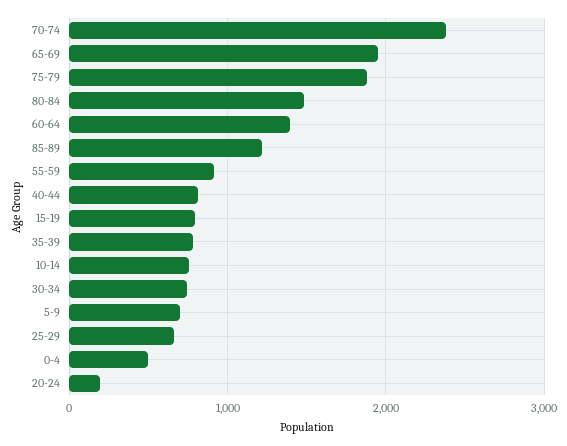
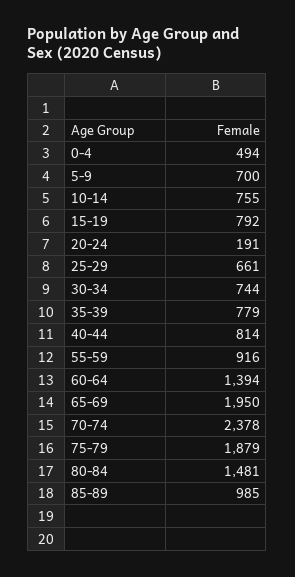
  {
    "70-74": 2378,
    "65-69": 1950,
    "75-79": 1879,
    "80-84": 1481,
    "60-64": 1394,
-   "85-89": 1200,
+   "85-89": 985,
    "55-59": 916,
    "40-44": 814,
    "15-19": 792,
    "35-39": 779,
    "10-14": 755,
    "30-34": 744,
    "5-9": 700,
    "25-29": 661,
    "0-4": 494,
    "20-24": 191
  }

